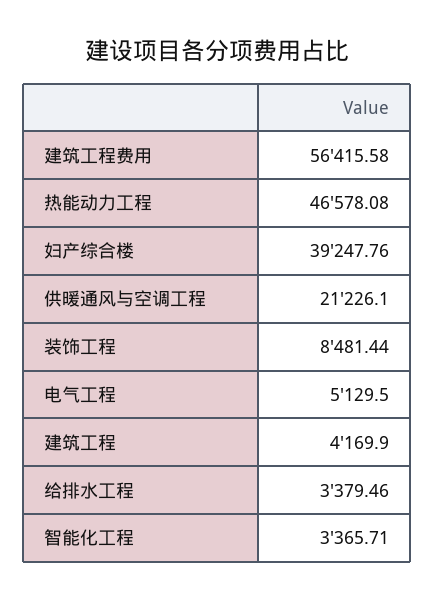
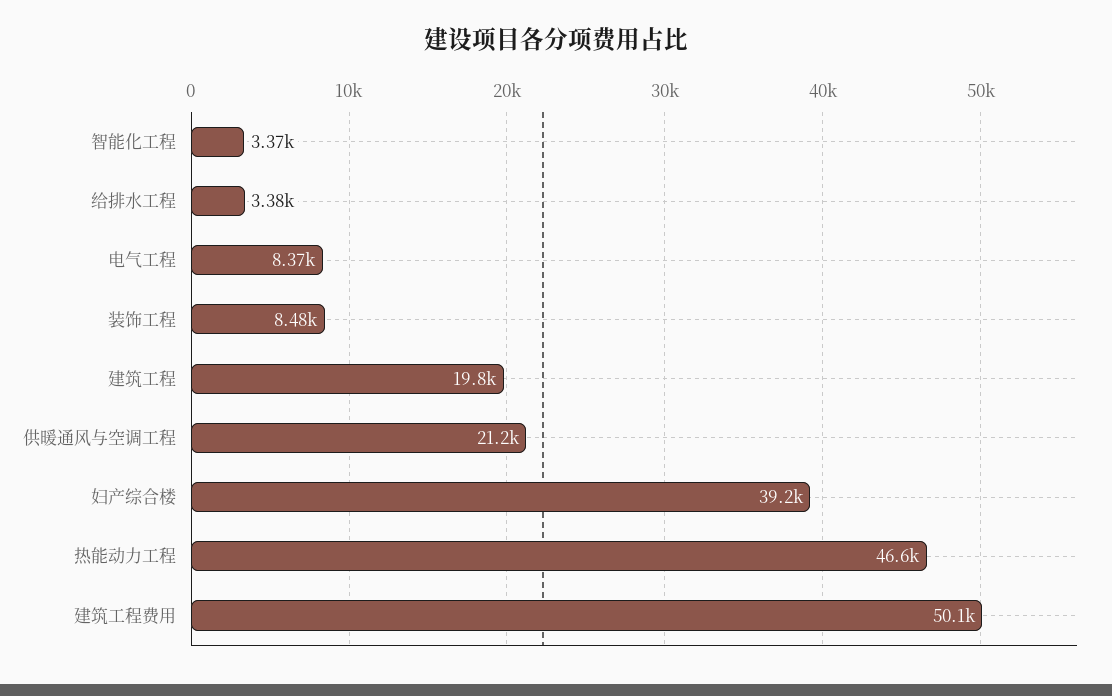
  {
-   "建筑工程费用": 56415.58,
+   "建筑工程费用": 50100,
    "热能动力工程": 46578.08,
    "妇产综合楼": 39247.76,
    "供暖通风与空调工程": 21226.1,
    "装饰工程": 8481.44,
-   "电气工程": 5129.5,
+   "电气工程": 8370,
-   "建筑工程": 4169.9,
+   "建筑工程": 19800,
    "给排水工程": 3379.46,
    "智能化工程": 3365.71
  }

